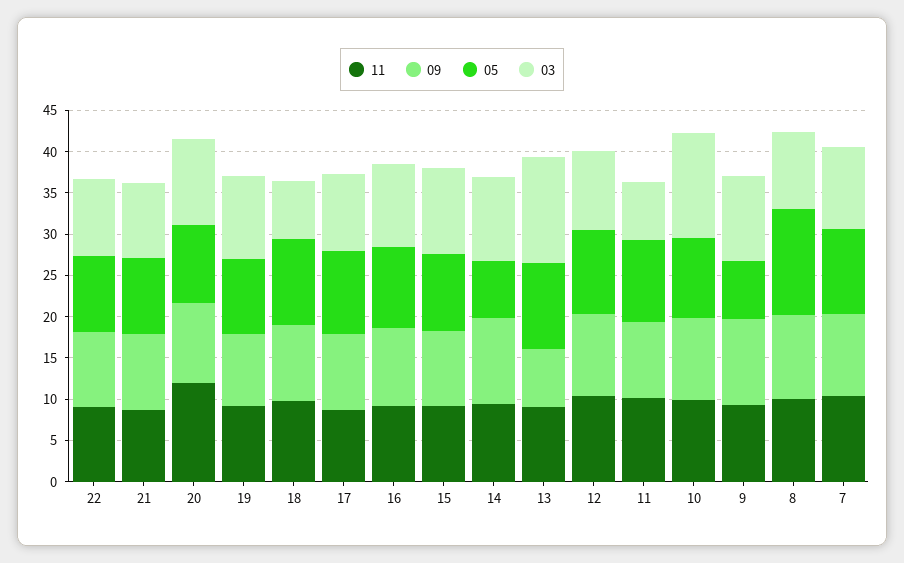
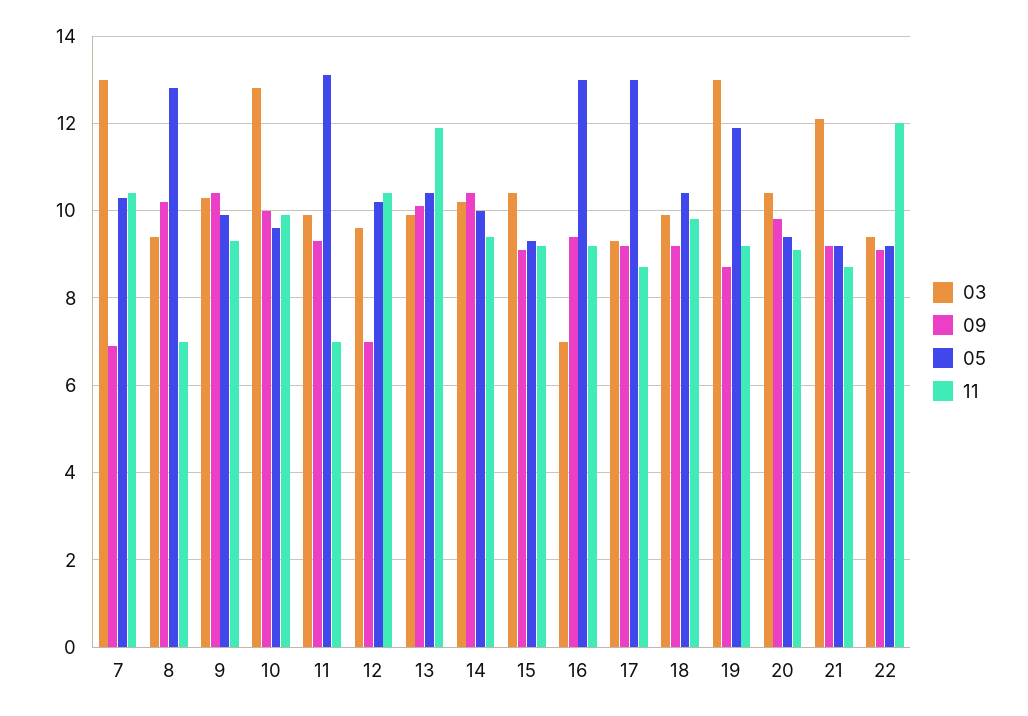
  {
    "11": {
-     "22": 9,
+     "22": 12,
      "21": 8.5,
-     "20": 12,
+     "20": 9,
      "19": 9,
      "18": 10,
      "17": 8.5,
      "16": 9,
      "15": 9,
      "14": 9.5,
-     "13": 9,
+     "13": 12,
      "12": 10.5,
-     "11": 10,
+     "11": 7,
      "10": 10,
      "9": 9.5,
-     "8": 10,
+     "8": 7,
      "7": 10.5
    },
    "09": {
      "22": 9,
      "21": 9,
      "20": 10,
      "19": 8.5,
      "18": 9,
      "17": 9,
      "16": 9.5,
      "15": 9,
      "14": 10.5,
-     "13": 7,
+     "13": 10,
-     "12": 10,
+     "12": 7,
      "11": 9.5,
      "10": 10,
      "9": 10.5,
      "8": 10,
-     "7": 10
+     "7": 7
    },
    "05": {
      "22": 9,
      "21": 9,
      "20": 9.5,
-     "19": 9,
+     "19": 12,
      "18": 10.5,
-     "17": 10,
+     "17": 13,
-     "16": 10,
+     "16": 13,
      "15": 9.5,
-     "14": 7,
+     "14": 10,
      "13": 10.5,
      "12": 10,
-     "11": 10,
+     "11": 13,
      "10": 9.5,
-     "9": 7,
+     "9": 10,
      "8": 13,
      "7": 10.5
    },
    "03": {
      "22": 9.5,
-     "21": 9,
+     "21": 12,
      "20": 10.5,
-     "19": 10,
+     "19": 13,
-     "18": 7,
+     "18": 10,
      "17": 9.5,
-     "16": 10,
+     "16": 7,
      "15": 10.5,
      "14": 10,
-     "13": 13,
+     "13": 10,
      "12": 9.5,
-     "11": 7,
+     "11": 10,
      "10": 13,
      "9": 10.5,
      "8": 9.5,
-     "7": 10
+     "7": 13
    }
  }

